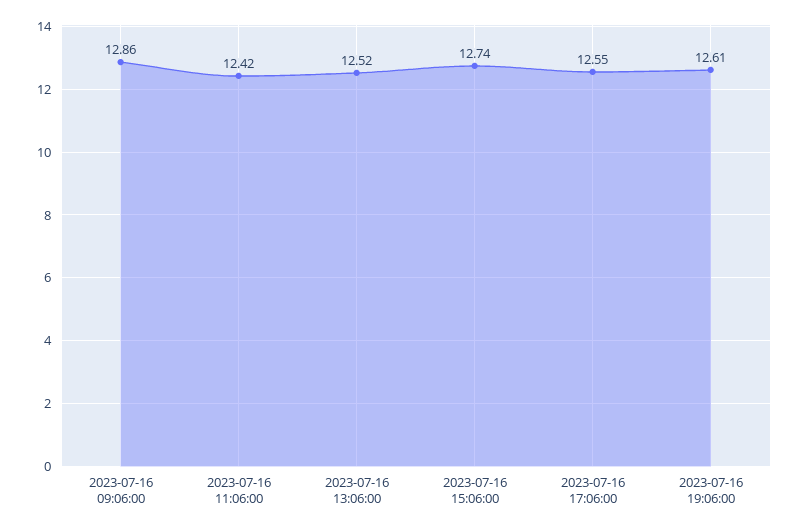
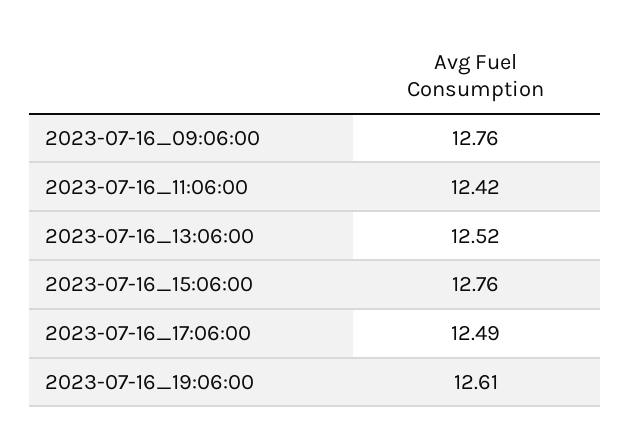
  {
-   "2023-07-16 09:06:00": 12.86,
+   "2023-07-16 09:06:00": 12.76,
    "2023-07-16 11:06:00": 12.42,
    "2023-07-16 13:06:00": 12.52,
-   "2023-07-16 15:06:00": 12.74,
+   "2023-07-16 15:06:00": 12.76,
-   "2023-07-16 17:06:00": 12.55,
+   "2023-07-16 17:06:00": 12.49,
    "2023-07-16 19:06:00": 12.61
  }

